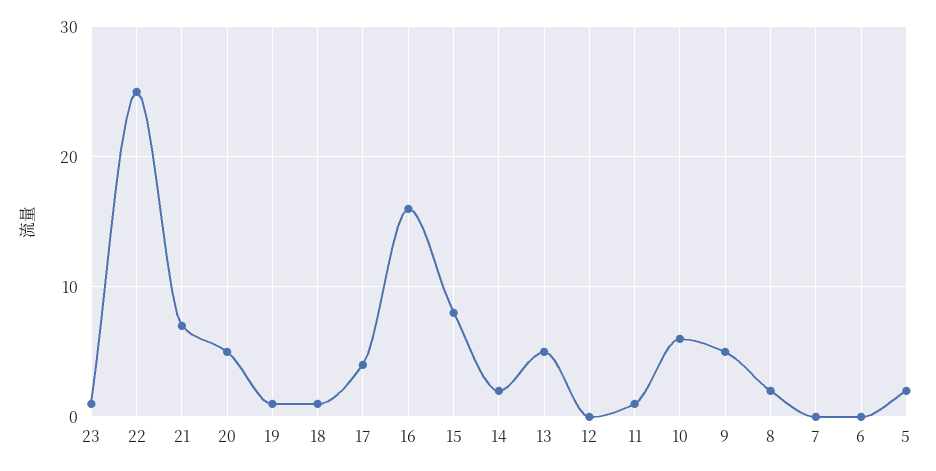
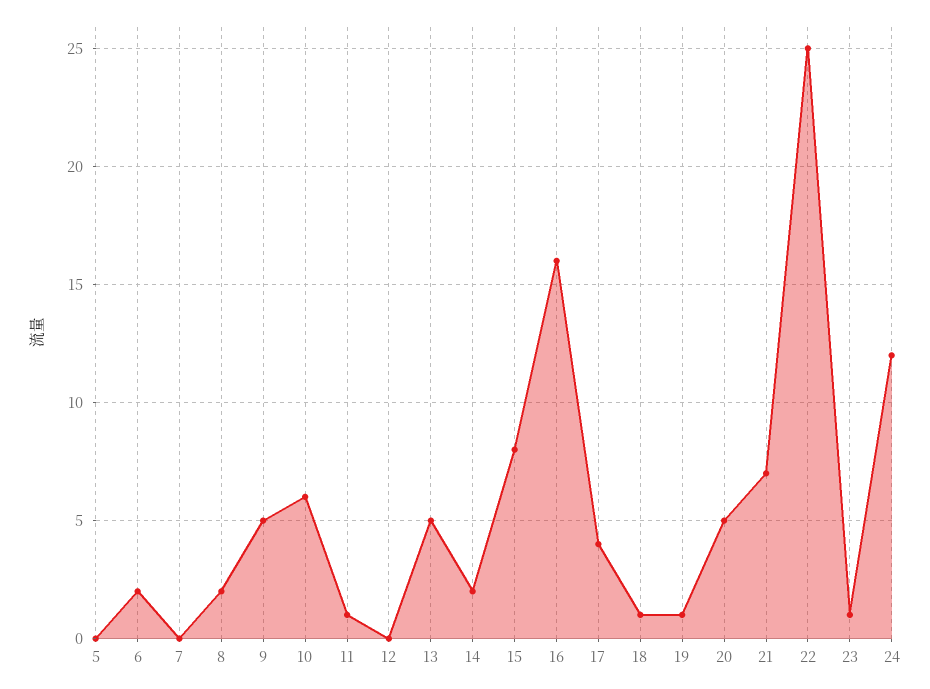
  {
    "23": 1,
    "22": 25,
    "21": 7,
    "20": 5,
    "19": 1,
    "18": 1,
    "17": 4,
    "16": 16,
    "15": 8,
    "14": 2,
    "13": 5,
    "12": 0,
    "11": 1,
    "10": 6,
    "9": 5,
    "8": 2,
    "7": 0,
-   "6": 0,
+   "6": 2,
-   "5": 2
+   "5": 0,
+   "24": 12
  }

